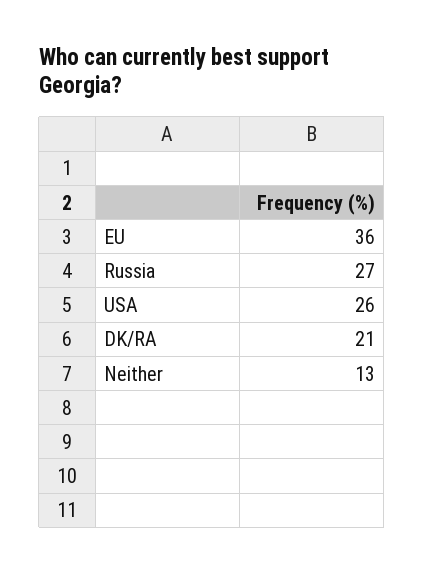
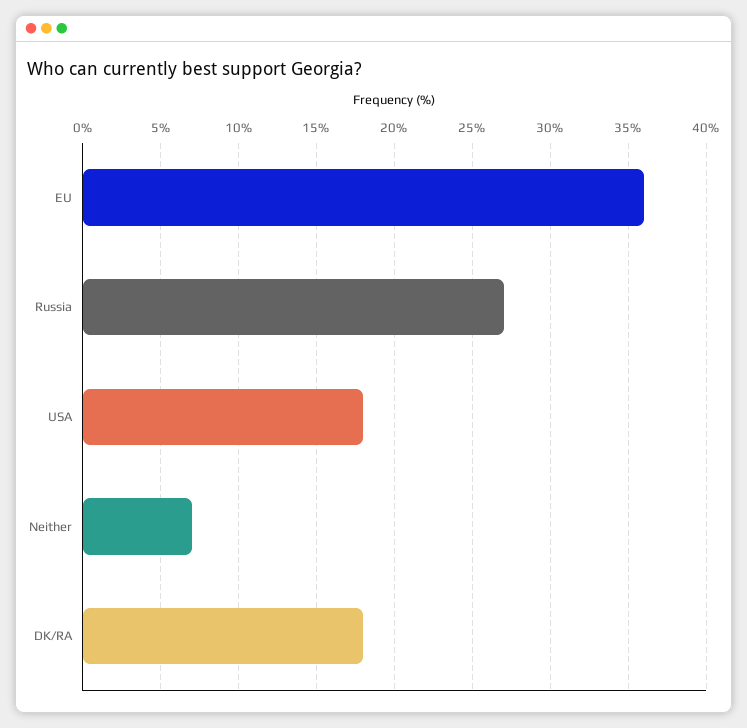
  {
    "EU": 36,
    "Russia": 27,
-   "USA": 26,
+   "USA": 18,
-   "DK/RA": 21,
+   "DK/RA": 18,
-   "Neither": 13
+   "Neither": 7
  }

